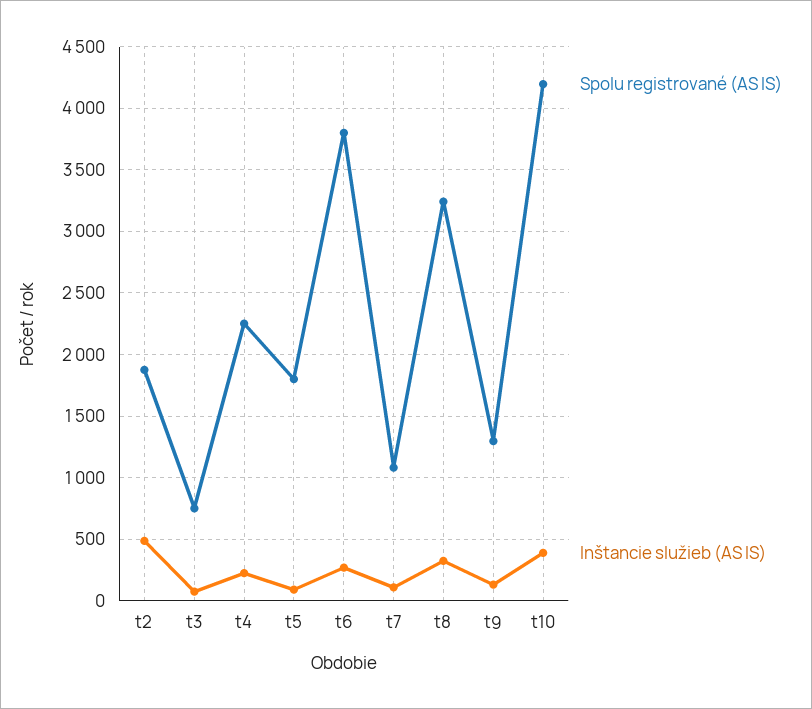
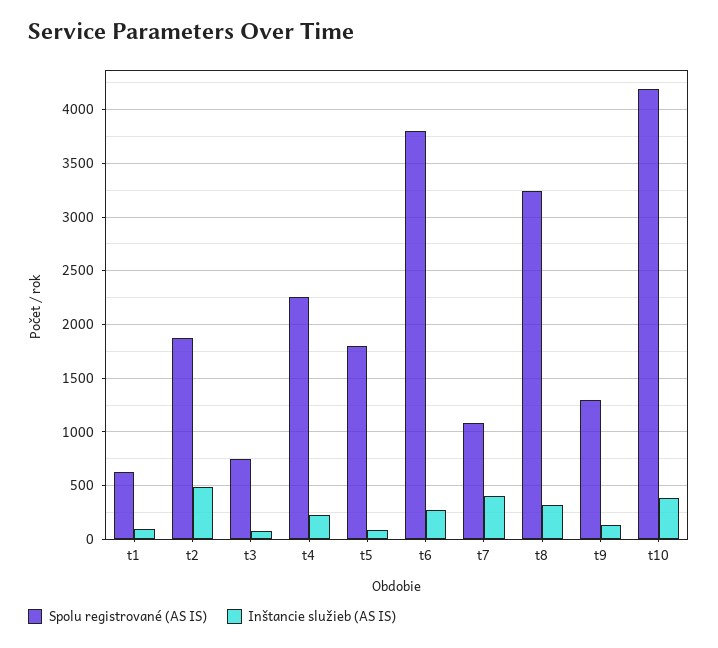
  {
    "Spolu registrované (AS IS)": {
      "t2": 1900,
      "t3": 750,
      "t4": 2250,
      "t5": 1800,
      "t6": 3800,
      "t7": 1100,
      "t8": 3250,
      "t9": 1300,
-     "t10": 4200
+     "t10": 4200,
+     "t1": 600
    },
    "Inštancie služieb (AS IS)": {
      "t2": 500,
      "t3": 100,
      "t4": 250,
      "t5": 100,
      "t6": 250,
-     "t7": 100,
+     "t7": 400,
      "t8": 300,
      "t9": 150,
-     "t10": 400
+     "t10": 400,
+     "t1": 100
    }
  }

